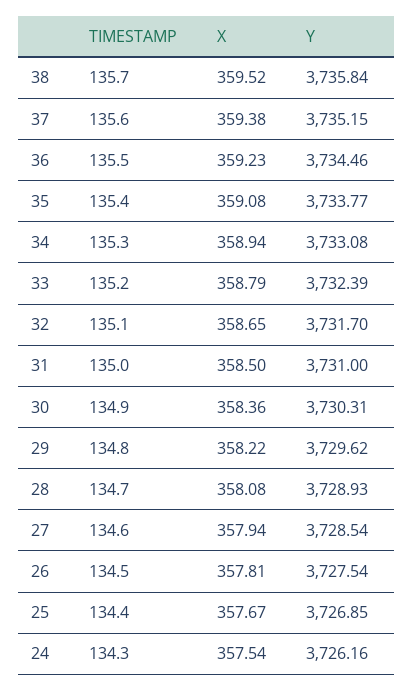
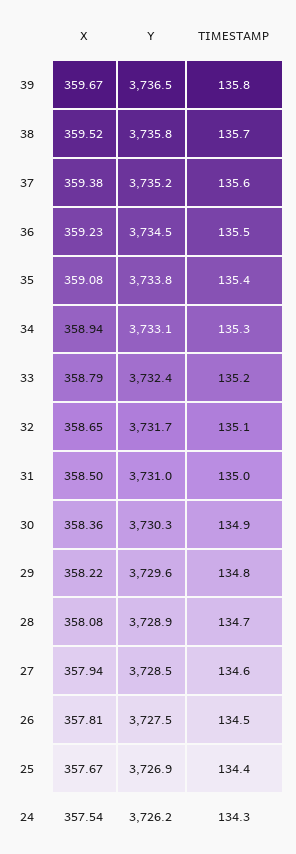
  {
    "TIMESTAMP": {
      "38": 135.7,
      "37": 135.6,
      "36": 135.5,
      "35": 135.4,
      "34": 135.3,
      "33": 135.2,
      "32": 135.1,
      "31": 135,
      "30": 134.9,
      "29": 134.8,
      "28": 134.7,
      "27": 134.6,
      "26": 134.5,
      "25": 134.4,
-     "24": 134.3
+     "24": 134.3,
+     "39": 135.8
    },
    "X": {
      "38": 359.52,
      "37": 359.38,
      "36": 359.23,
      "35": 359.08,
      "34": 358.94,
      "33": 358.79,
      "32": 358.65,
      "31": 358.5,
      "30": 358.36,
      "29": 358.22,
      "28": 358.08,
      "27": 357.94,
      "26": 357.81,
      "25": 357.67,
-     "24": 357.54
+     "24": 357.54,
+     "39": 359.67
    },
    "Y": {
      "38": 3735.84,
      "37": 3735.15,
      "36": 3734.46,
      "35": 3733.77,
      "34": 3733.08,
      "33": 3732.39,
      "32": 3731.7,
      "31": 3731,
      "30": 3730.31,
      "29": 3729.62,
      "28": 3728.93,
      "27": 3728.54,
      "26": 3727.54,
      "25": 3726.85,
-     "24": 3726.16
+     "24": 3726.16,
+     "39": 3736.5
    }
  }

